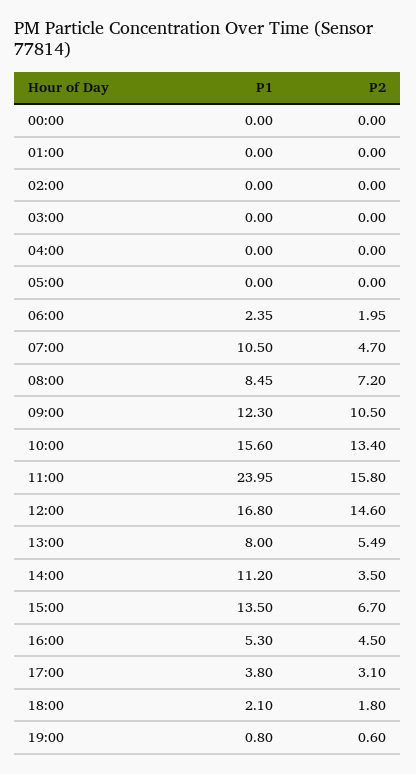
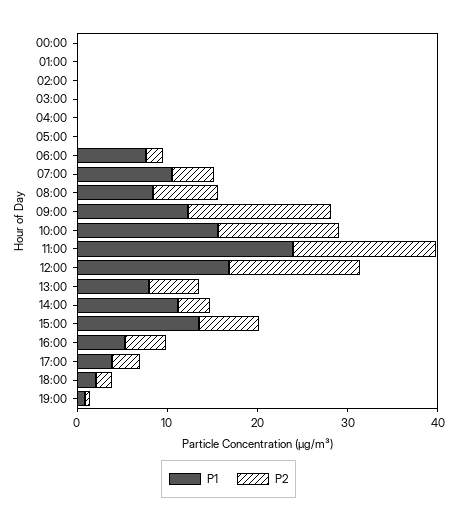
  {
    "P1": {
      "00:00": 0,
      "01:00": 0,
      "02:00": 0,
      "03:00": 0,
      "04:00": 0,
      "05:00": 0,
-     "06:00": 2.35,
+     "06:00": 8,
      "07:00": 10.5,
      "08:00": 8.45,
      "09:00": 12.3,
      "10:00": 15.6,
      "11:00": 23.95,
      "12:00": 16.8,
      "13:00": 8,
      "14:00": 11.2,
      "15:00": 13.5,
      "16:00": 5.3,
      "17:00": 3.8,
      "18:00": 2.1,
      "19:00": 0.8
    },
    "P2": {
      "00:00": 0,
      "01:00": 0,
      "02:00": 0,
      "03:00": 0,
      "04:00": 0,
      "05:00": 0,
      "06:00": 1.95,
      "07:00": 4.7,
      "08:00": 7.2,
-     "09:00": 10.5,
+     "09:00": 16,
      "10:00": 13.4,
      "11:00": 15.8,
      "12:00": 14.6,
      "13:00": 5.49,
      "14:00": 3.5,
      "15:00": 6.7,
      "16:00": 4.5,
      "17:00": 3.1,
      "18:00": 1.8,
      "19:00": 0.6
    }
  }

